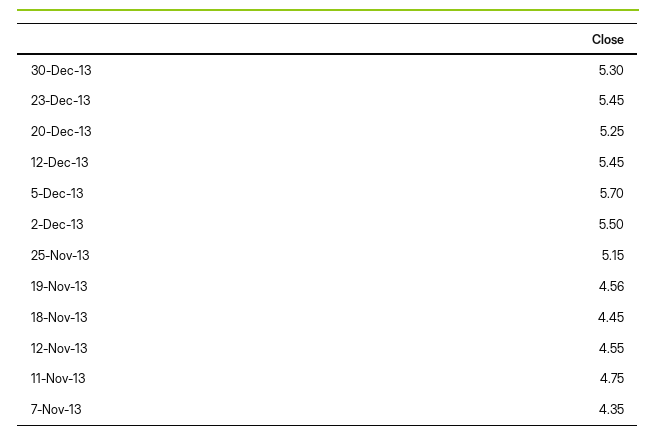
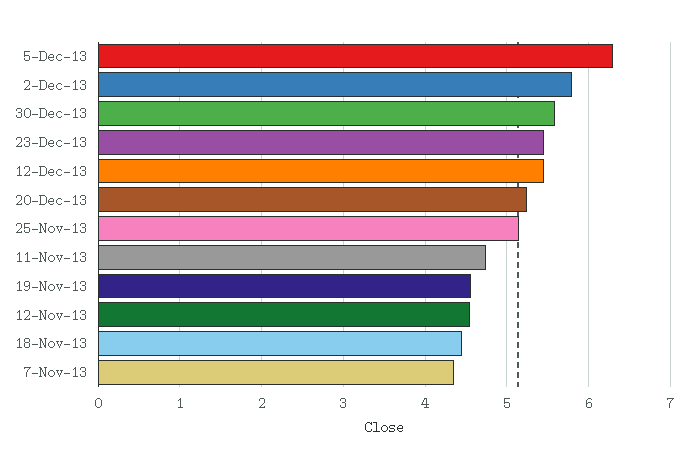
  {
-   "30-Dec-13": 5.3,
+   "30-Dec-13": 5.6,
    "23-Dec-13": 5.45,
    "20-Dec-13": 5.25,
    "12-Dec-13": 5.45,
-   "5-Dec-13": 5.7,
+   "5-Dec-13": 6.3,
-   "2-Dec-13": 5.5,
+   "2-Dec-13": 5.8,
    "25-Nov-13": 5.15,
    "19-Nov-13": 4.56,
    "18-Nov-13": 4.45,
    "12-Nov-13": 4.55,
    "11-Nov-13": 4.75,
    "7-Nov-13": 4.35
  }

